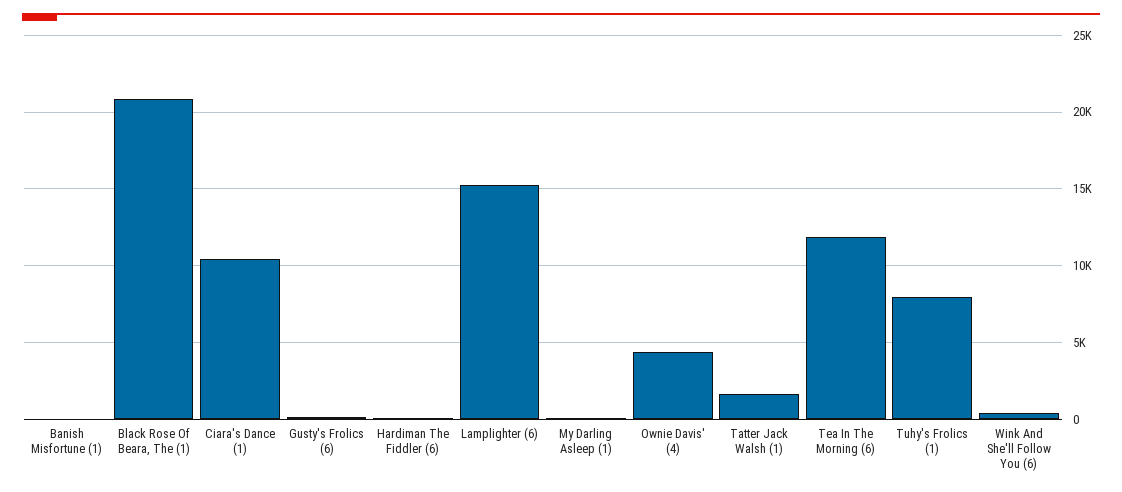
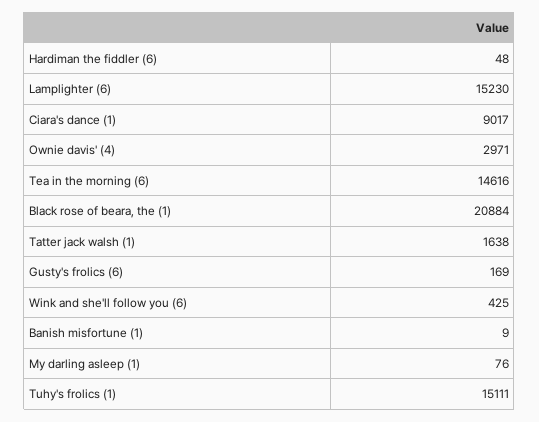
  {
    "Banish Misfortune (1)": 9,
    "Black Rose Of Beara, The (1)": 20884,
-   "Ciara's Dance (1)": 10500,
+   "Ciara's Dance (1)": 9017,
    "Gusty's Frolics (6)": 169,
    "Hardiman The Fiddler (6)": 48,
    "Lamplighter (6)": 15230,
    "My Darling Asleep (1)": 76,
-   "Ownie Davis' (4)": 4500,
+   "Ownie Davis' (4)": 2971,
    "Tatter Jack Walsh (1)": 1638,
-   "Tea In The Morning (6)": 12000,
+   "Tea In The Morning (6)": 14616,
-   "Tuhy's Frolics (1)": 8000,
+   "Tuhy's Frolics (1)": 15111,
    "Wink And She'll Follow You (6)": 425
  }

